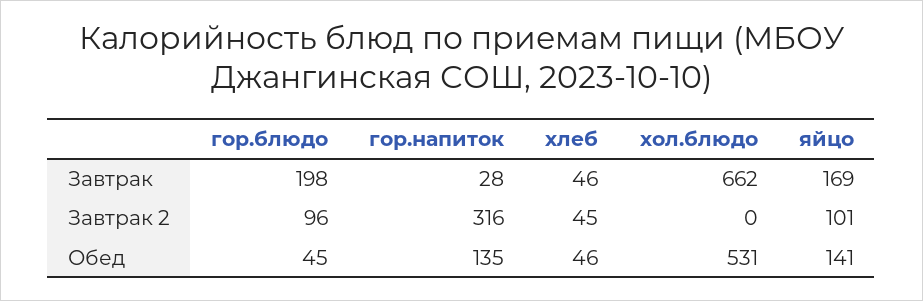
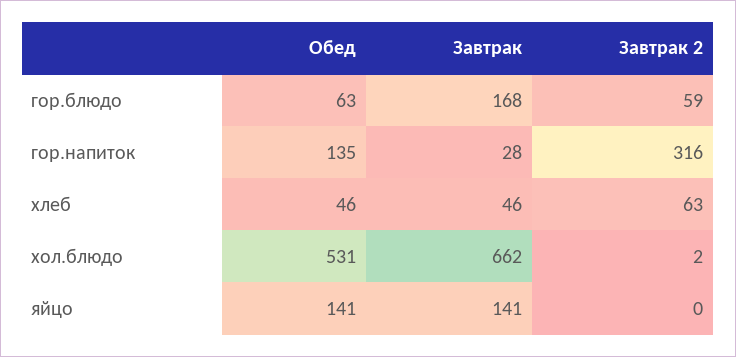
  {
    "гор.блюдо": {
-     "Завтрак": 198,
+     "Завтрак": 168,
-     "Завтрак 2": 96,
+     "Завтрак 2": 59,
-     "Обед": 45
+     "Обед": 63
    },
    "гор.напиток": {
      "Завтрак": 28,
      "Завтрак 2": 316,
      "Обед": 135
    },
    "хлеб": {
      "Завтрак": 46,
-     "Завтрак 2": 45,
+     "Завтрак 2": 63,
      "Обед": 46
    },
    "хол.блюдо": {
      "Завтрак": 662,
-     "Завтрак 2": 0,
+     "Завтрак 2": 2,
      "Обед": 531
    },
    "яйцо": {
-     "Завтрак": 169,
+     "Завтрак": 141,
-     "Завтрак 2": 101,
+     "Завтрак 2": 0,
      "Обед": 141
    }
  }

